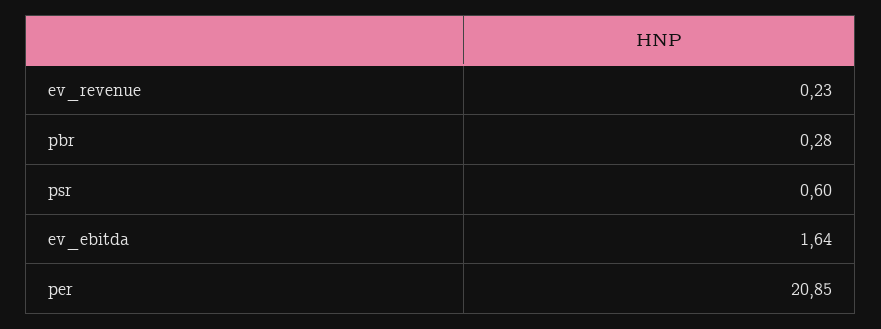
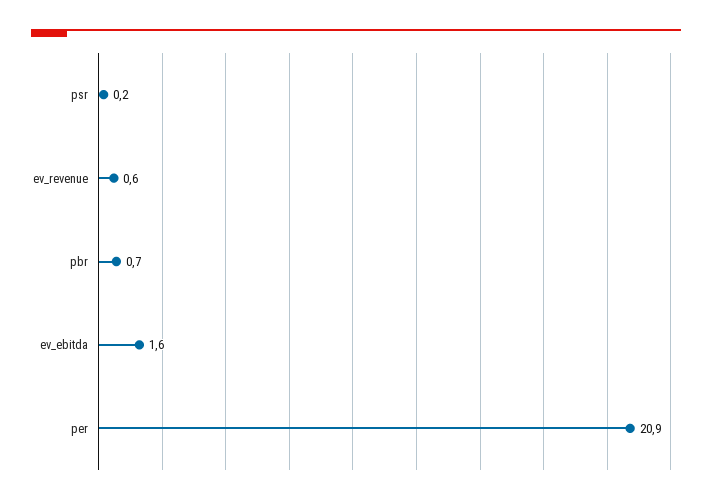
  {
-   "ev_revenue": 0.23,
+   "ev_revenue": 0.6,
-   "pbr": 0.28,
+   "pbr": 0.7,
-   "psr": 0.6,
+   "psr": 0.2,
    "ev_ebitda": 1.64,
    "per": 20.85
  }

